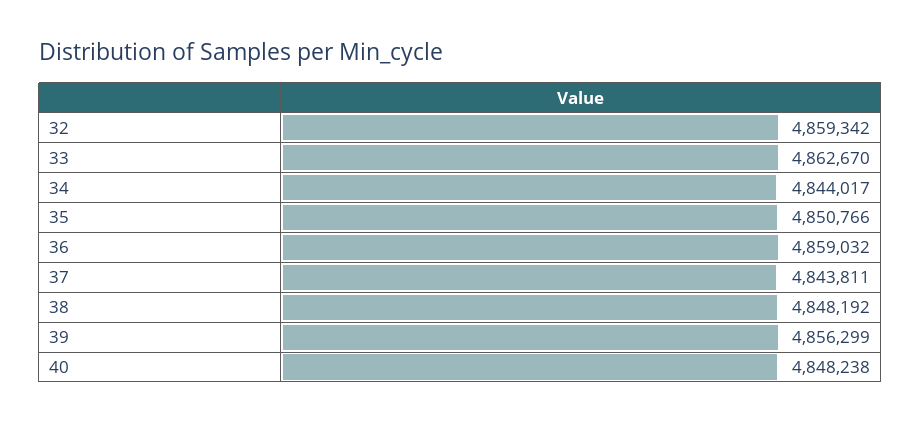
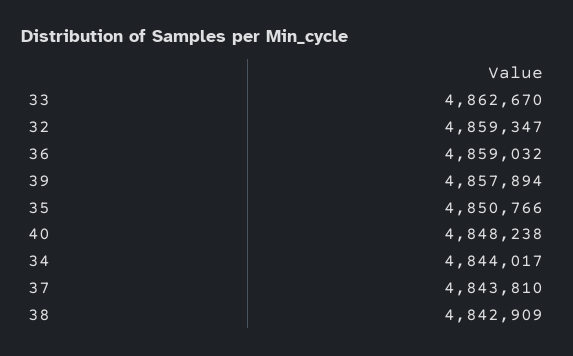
  {
-   "32": 4859342,
+   "32": 4859347,
    "33": 4862670,
    "34": 4844017,
    "35": 4850766,
    "36": 4859032,
-   "37": 4843811,
+   "37": 4843810,
-   "38": 4848192,
+   "38": 4842909,
-   "39": 4856299,
+   "39": 4857894,
    "40": 4848238
  }

